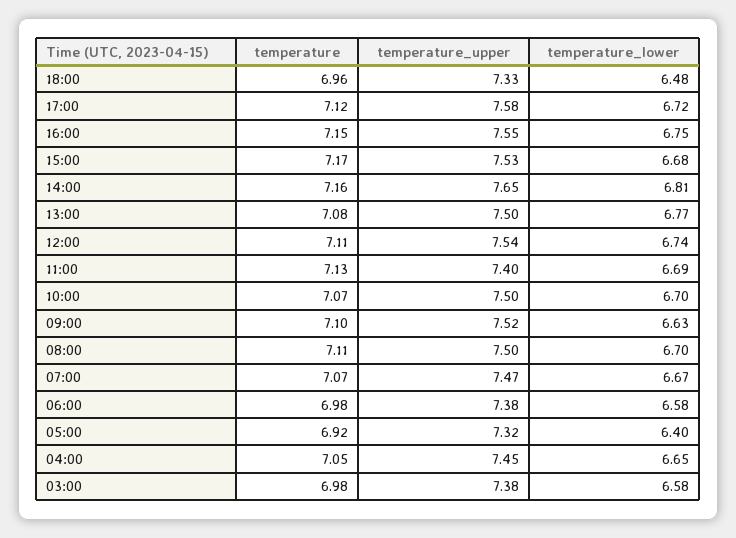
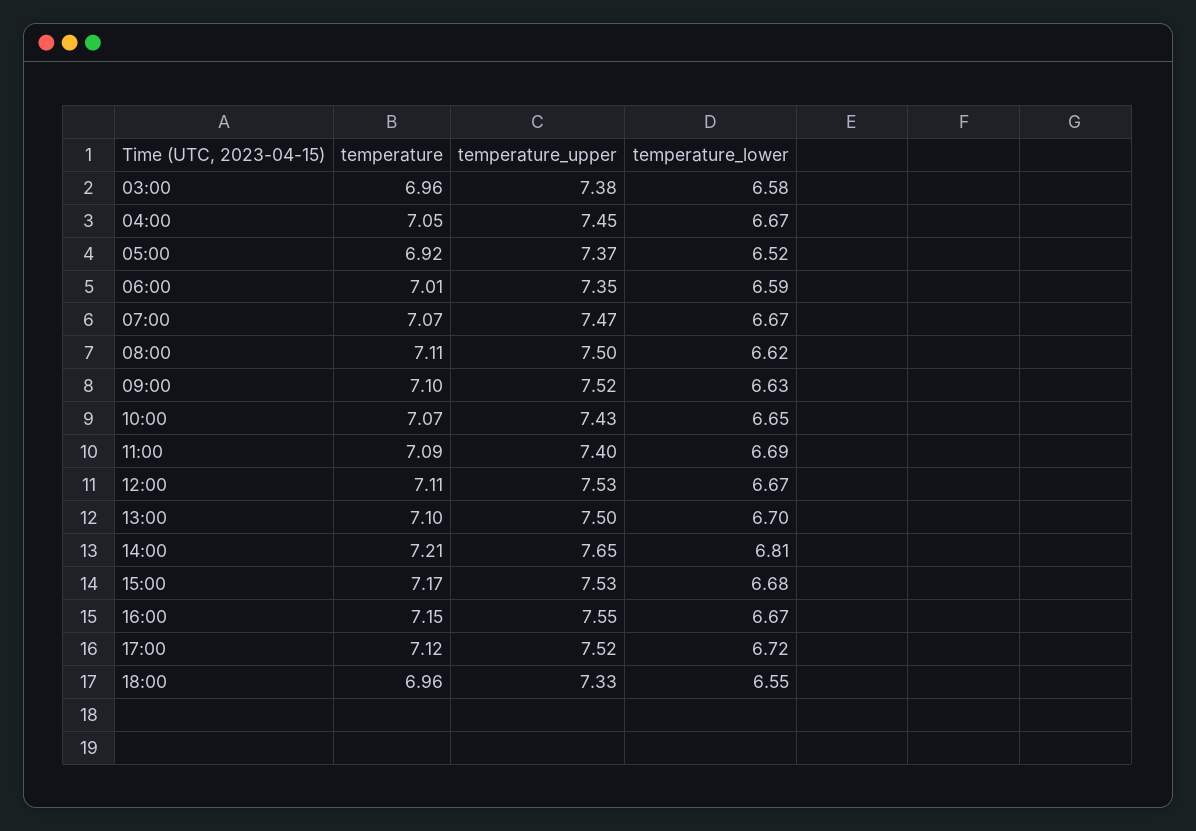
  {
    "temperature": {
      "18:00": 6.96,
      "17:00": 7.12,
      "16:00": 7.15,
      "15:00": 7.17,
-     "14:00": 7.16,
+     "14:00": 7.21,
-     "13:00": 7.08,
+     "13:00": 7.1,
      "12:00": 7.11,
-     "11:00": 7.13,
+     "11:00": 7.09,
      "10:00": 7.07,
      "09:00": 7.1,
      "08:00": 7.11,
      "07:00": 7.07,
-     "06:00": 6.98,
+     "06:00": 7.01,
      "05:00": 6.92,
      "04:00": 7.05,
-     "03:00": 6.98
+     "03:00": 6.96
    },
    "temperature_upper": {
      "18:00": 7.33,
-     "17:00": 7.58,
+     "17:00": 7.52,
      "16:00": 7.55,
      "15:00": 7.53,
      "14:00": 7.65,
      "13:00": 7.5,
-     "12:00": 7.54,
+     "12:00": 7.53,
      "11:00": 7.4,
-     "10:00": 7.5,
+     "10:00": 7.43,
      "09:00": 7.52,
      "08:00": 7.5,
      "07:00": 7.47,
-     "06:00": 7.38,
+     "06:00": 7.35,
-     "05:00": 7.32,
+     "05:00": 7.37,
      "04:00": 7.45,
      "03:00": 7.38
    },
    "temperature_lower": {
-     "18:00": 6.48,
+     "18:00": 6.55,
      "17:00": 6.72,
-     "16:00": 6.75,
+     "16:00": 6.67,
      "15:00": 6.68,
      "14:00": 6.81,
-     "13:00": 6.77,
+     "13:00": 6.7,
-     "12:00": 6.74,
+     "12:00": 6.67,
      "11:00": 6.69,
-     "10:00": 6.7,
+     "10:00": 6.65,
      "09:00": 6.63,
-     "08:00": 6.7,
+     "08:00": 6.62,
      "07:00": 6.67,
-     "06:00": 6.58,
+     "06:00": 6.59,
-     "05:00": 6.4,
+     "05:00": 6.52,
-     "04:00": 6.65,
+     "04:00": 6.67,
      "03:00": 6.58
    }
  }

